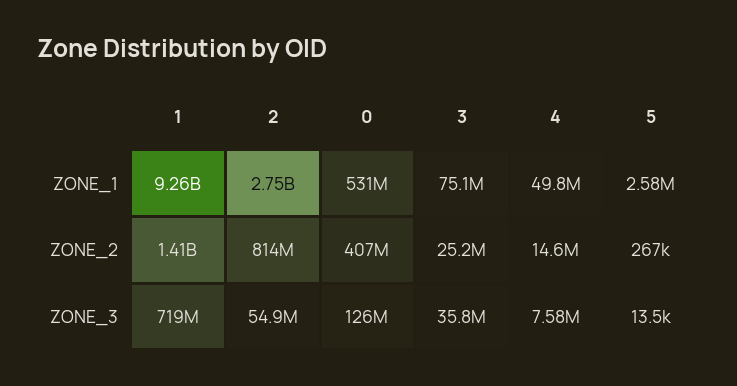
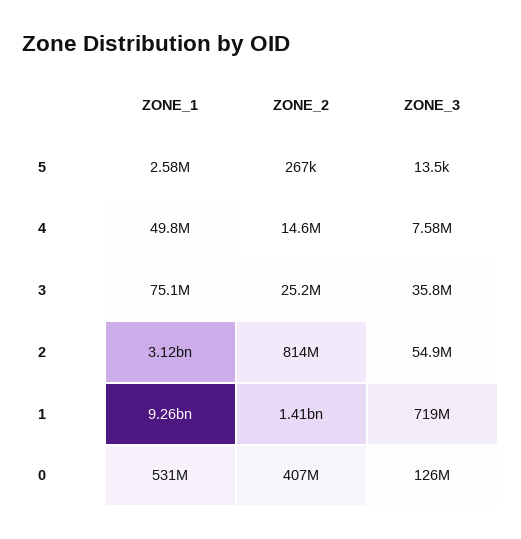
  {
    "1": {
      "ZONE_1": 9260000000,
      "ZONE_2": 1410000000,
      "ZONE_3": 719000000
    },
    "2": {
-     "ZONE_1": 2750000000,
+     "ZONE_1": 3120000000,
      "ZONE_2": 814000000,
      "ZONE_3": 54900000
    },
    "0": {
      "ZONE_1": 531000000,
      "ZONE_2": 407000000,
      "ZONE_3": 126000000
    },
    "3": {
      "ZONE_1": 75100000,
      "ZONE_2": 25200000,
      "ZONE_3": 35800000
    },
    "4": {
      "ZONE_1": 49800000,
      "ZONE_2": 14600000,
      "ZONE_3": 7580000
    },
    "5": {
      "ZONE_1": 2580000,
      "ZONE_2": 267000,
      "ZONE_3": 13500
    }
  }

